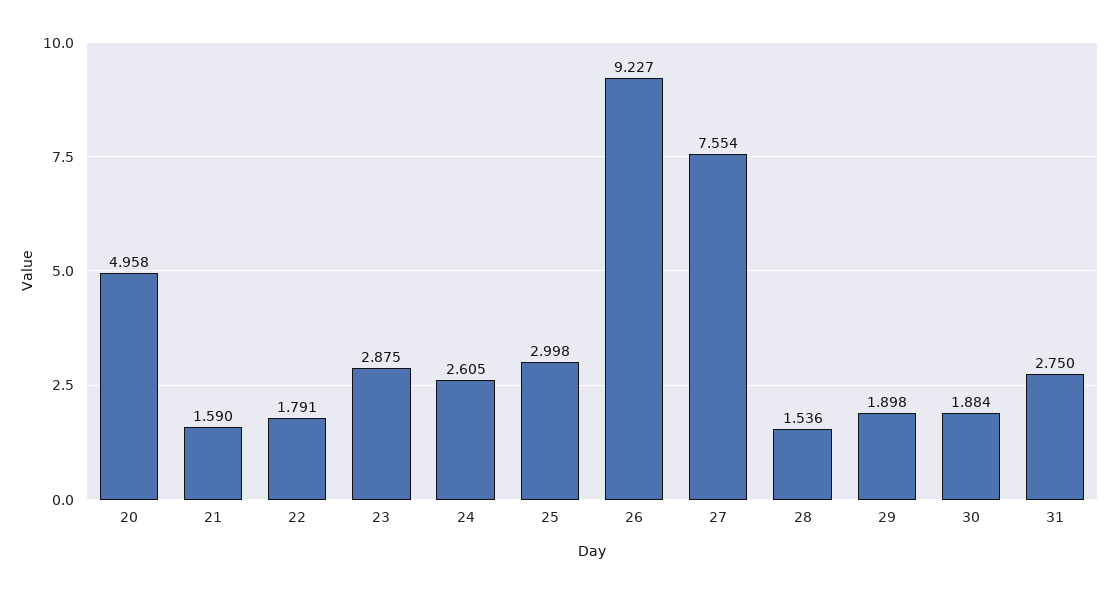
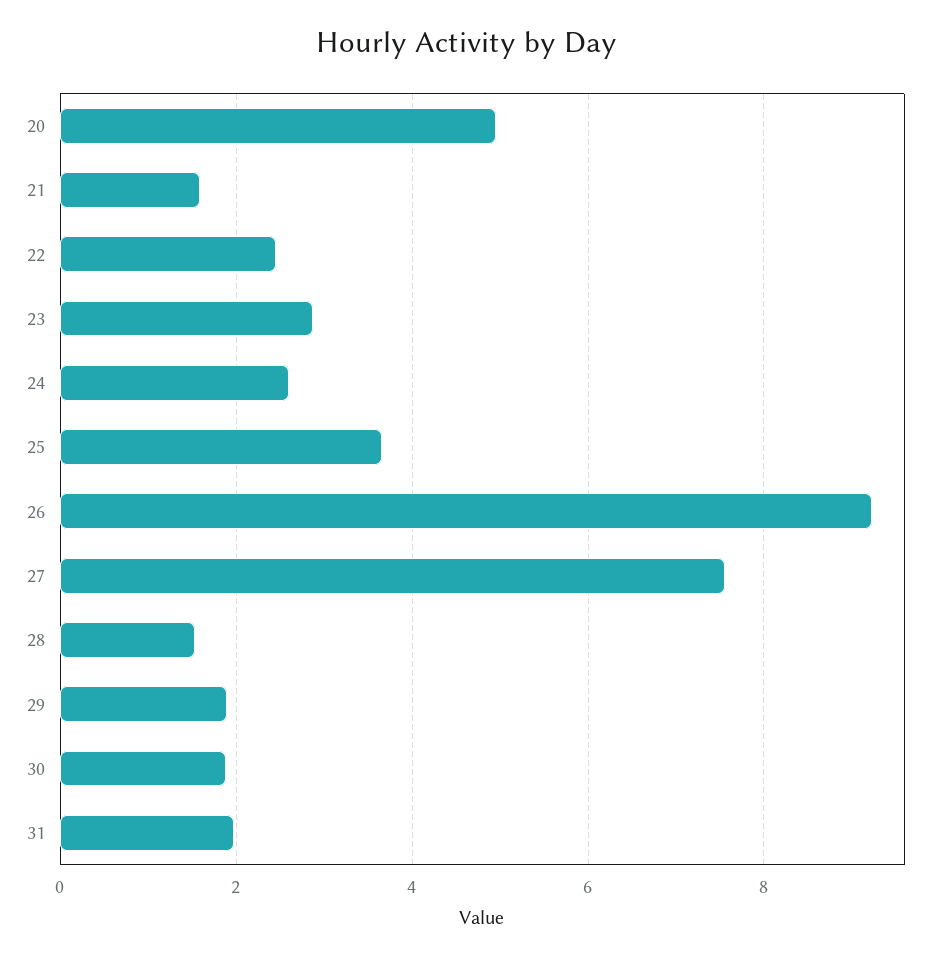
  {
    "20": 4.958,
    "21": 1.59,
-   "22": 1.791,
+   "22": 2.4,
    "23": 2.875,
    "24": 2.605,
-   "25": 2.998,
+   "25": 3.6,
    "26": 9.227,
    "27": 7.554,
    "28": 1.536,
    "29": 1.898,
    "30": 1.884,
-   "31": 2.75
+   "31": 2
  }

